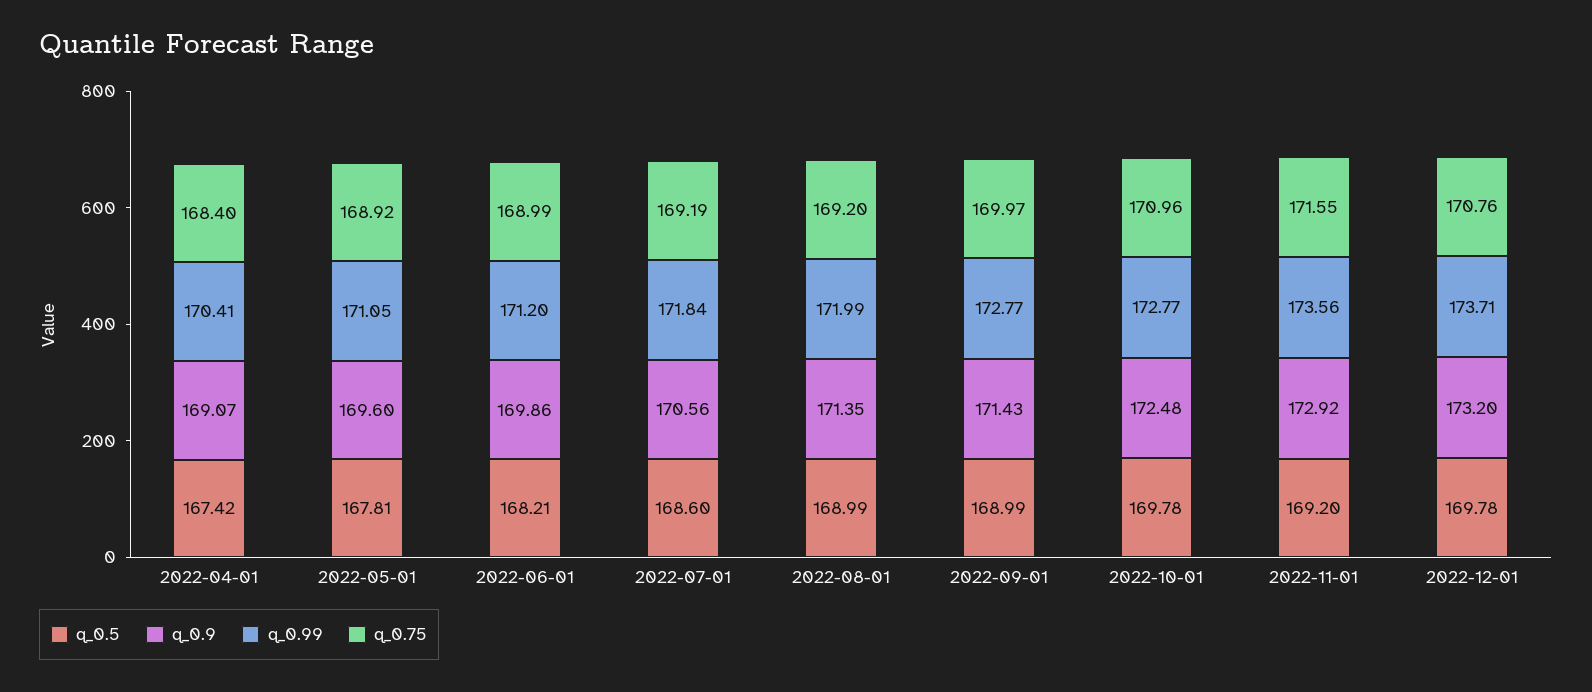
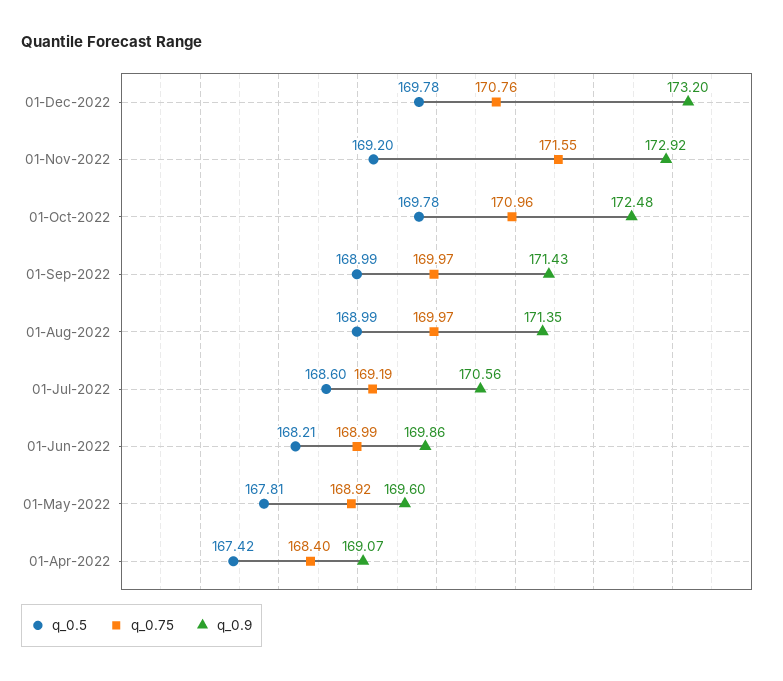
  {
    "q_0.5": {
      "2022-04-01": 167.42,
      "2022-05-01": 167.81,
      "2022-06-01": 168.21,
      "2022-07-01": 168.6,
      "2022-08-01": 168.99,
      "2022-09-01": 168.99,
      "2022-10-01": 169.78,
      "2022-11-01": 169.2,
      "2022-12-01": 169.78
    },
    "q_0.9": {
      "2022-04-01": 169.07,
      "2022-05-01": 169.6,
      "2022-06-01": 169.86,
      "2022-07-01": 170.56,
      "2022-08-01": 171.35,
      "2022-09-01": 171.43,
      "2022-10-01": 172.48,
      "2022-11-01": 172.92,
      "2022-12-01": 173.2
    },
-   "q_0.99": {
-     "2022-04-01": 170.41,
-     "2022-05-01": 171.05,
-     "2022-06-01": 171.2,
-     "2022-07-01": 171.84,
-     "2022-08-01": 171.99,
-     "2022-09-01": 172.77,
-     "2022-10-01": 172.77,
-     "2022-11-01": 173.56,
-     "2022-12-01": 173.71
-   },
    "q_0.75": {
      "2022-04-01": 168.4,
      "2022-05-01": 168.92,
      "2022-06-01": 168.99,
      "2022-07-01": 169.19,
-     "2022-08-01": 169.2,
+     "2022-08-01": 169.97,
      "2022-09-01": 169.97,
      "2022-10-01": 170.96,
      "2022-11-01": 171.55,
      "2022-12-01": 170.76
    }
  }

